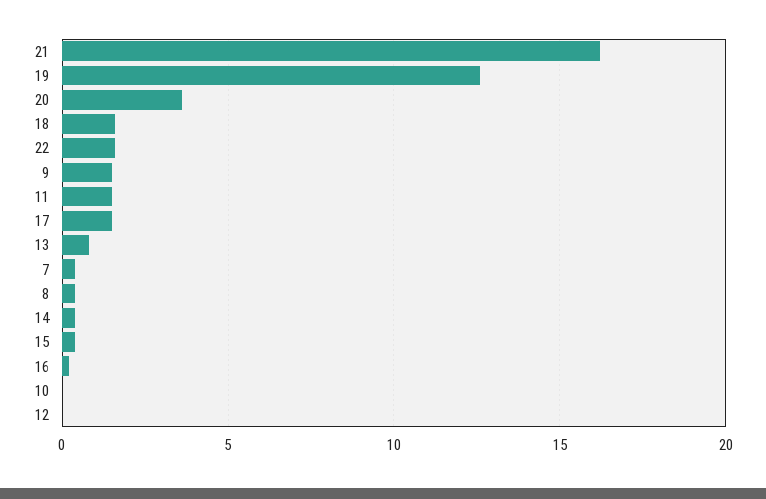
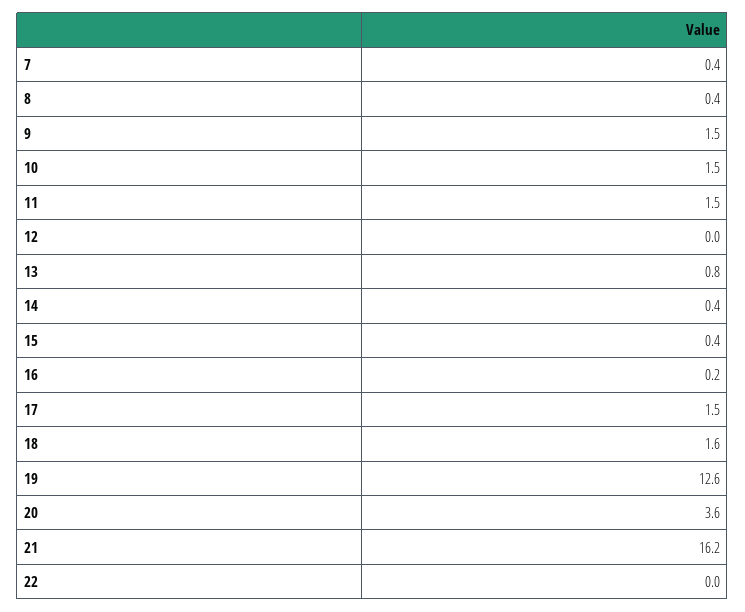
  {
    "21": 16.2,
    "19": 12.6,
    "20": 3.6,
    "18": 1.6,
-   "22": 1.5,
+   "22": 0,
    "9": 1.5,
    "11": 1.5,
    "17": 1.5,
    "13": 0.8,
    "7": 0.4,
    "8": 0.4,
    "14": 0.4,
    "15": 0.4,
    "16": 0.2,
-   "10": 0,
+   "10": 1.5,
    "12": 0
  }

